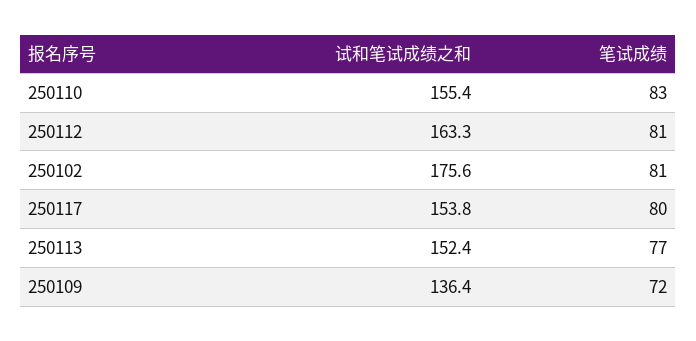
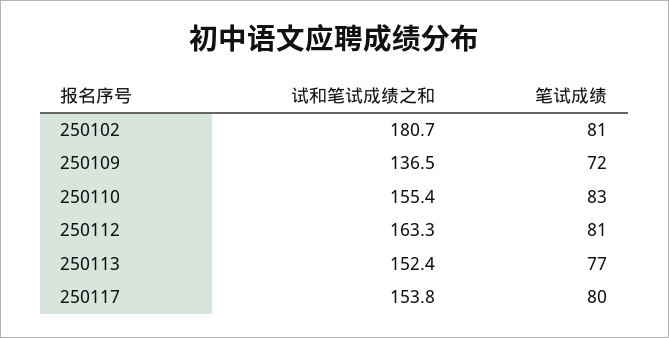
  {
    "试和笔试成绩之和": {
      "250110": 155.4,
      "250112": 163.3,
-     "250102": 175.6,
+     "250102": 180.7,
      "250117": 153.8,
      "250113": 152.4,
-     "250109": 136.4
+     "250109": 136.5
    },
    "笔试成绩": {
      "250110": 83,
      "250112": 81,
      "250102": 81,
      "250117": 80,
      "250113": 77,
      "250109": 72
    }
  }

